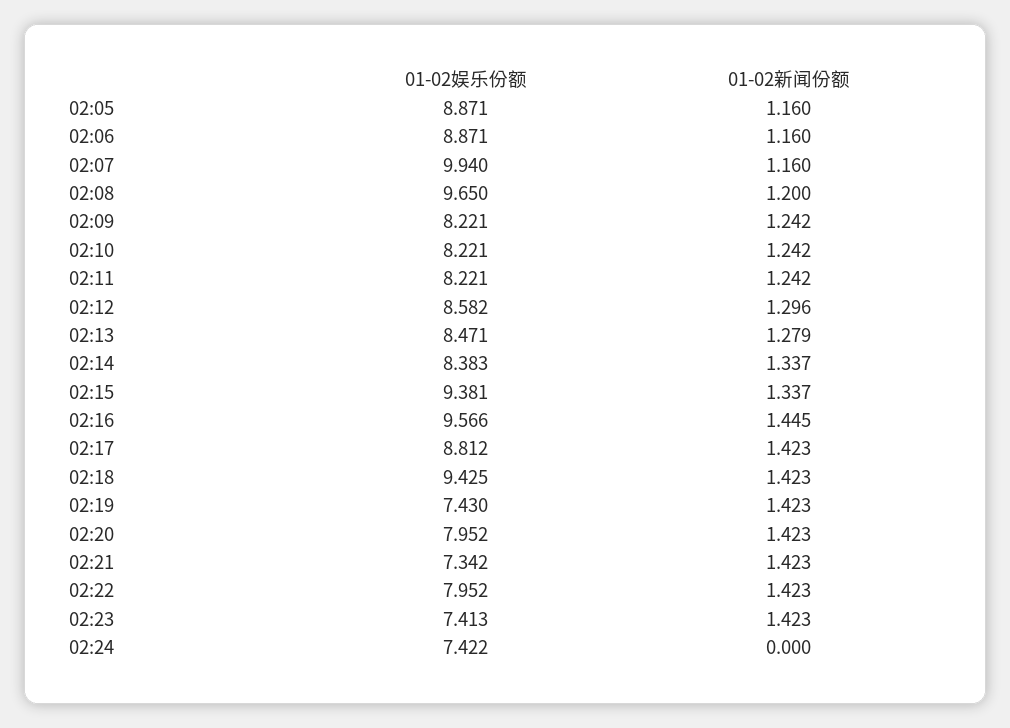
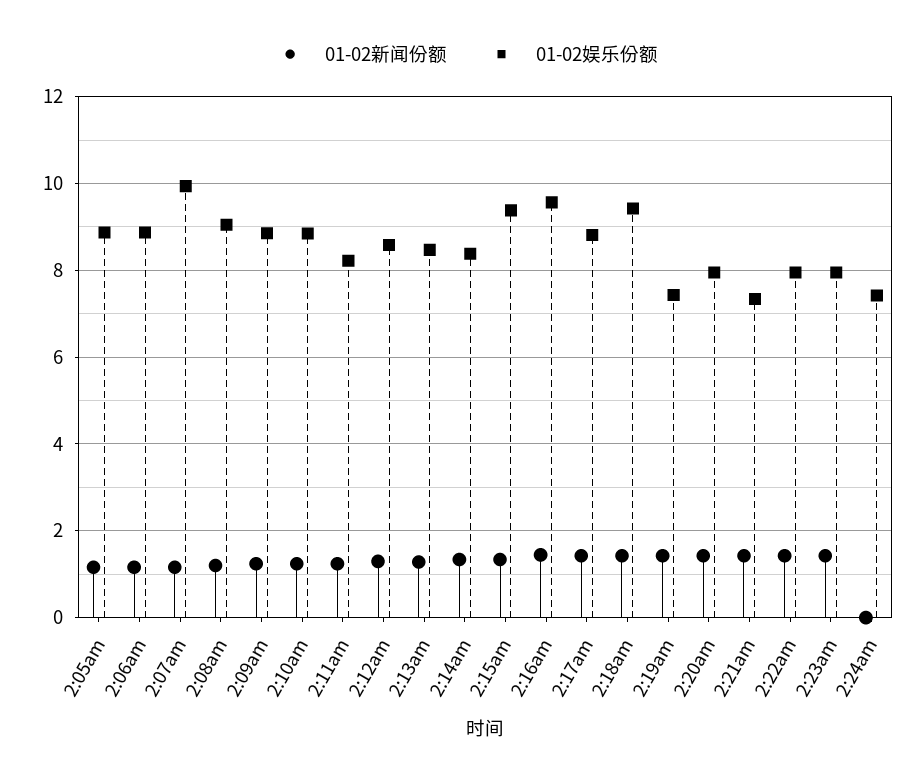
  {
    "01-02娱乐份额": {
      "02:05": 8.871,
      "02:06": 8.871,
      "02:07": 9.94,
-     "02:08": 9.65,
+     "02:08": 9,
-     "02:09": 8.221,
+     "02:09": 8.8,
-     "02:10": 8.221,
+     "02:10": 8.8,
      "02:11": 8.221,
      "02:12": 8.582,
      "02:13": 8.471,
      "02:14": 8.383,
      "02:15": 9.381,
      "02:16": 9.566,
      "02:17": 8.812,
      "02:18": 9.425,
      "02:19": 7.43,
      "02:20": 7.952,
      "02:21": 7.342,
      "02:22": 7.952,
-     "02:23": 7.413,
+     "02:23": 8,
      "02:24": 7.422
    },
    "01-02新闻份额": {
      "02:05": 1.16,
      "02:06": 1.16,
      "02:07": 1.16,
      "02:08": 1.2,
      "02:09": 1.242,
      "02:10": 1.242,
      "02:11": 1.242,
      "02:12": 1.296,
      "02:13": 1.279,
      "02:14": 1.337,
      "02:15": 1.337,
      "02:16": 1.445,
      "02:17": 1.423,
      "02:18": 1.423,
      "02:19": 1.423,
      "02:20": 1.423,
      "02:21": 1.423,
      "02:22": 1.423,
      "02:23": 1.423,
      "02:24": 0
    }
  }

